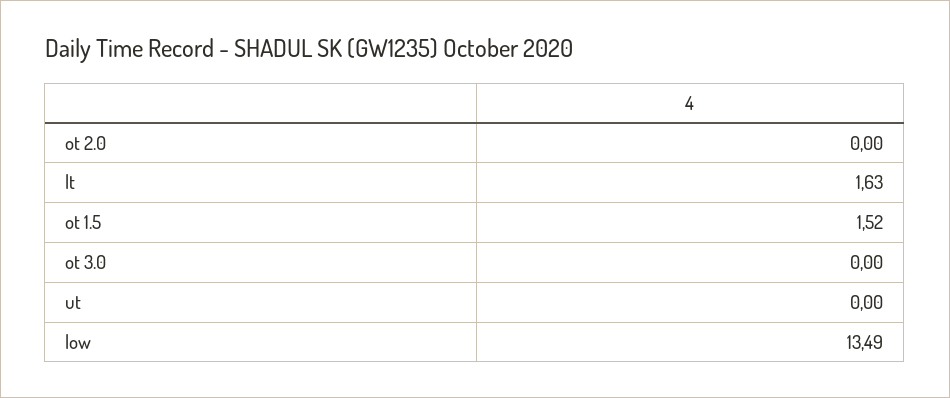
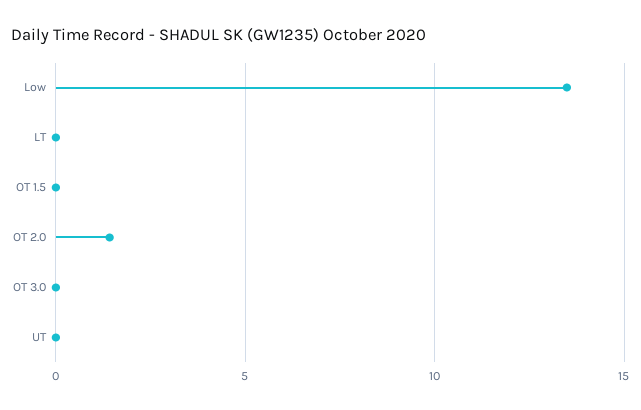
  {
-   "ot 2.0": 0,
+   "ot 2.0": 1.5,
-   "lt": 1.63,
+   "lt": 0,
-   "ot 1.5": 1.52,
+   "ot 1.5": 0,
    "ot 3.0": 0,
    "ut": 0,
    "low": 13.49
  }

